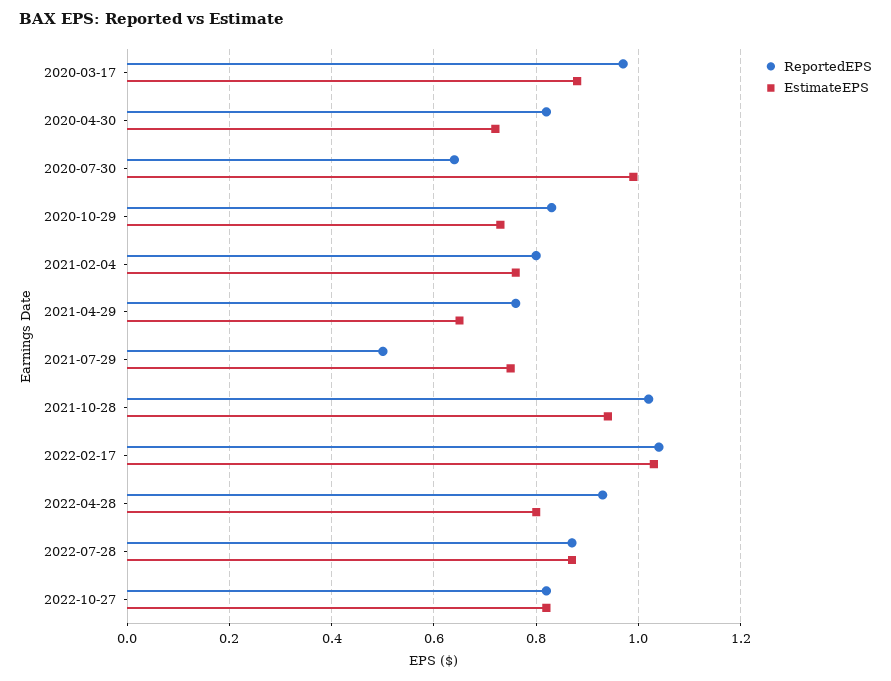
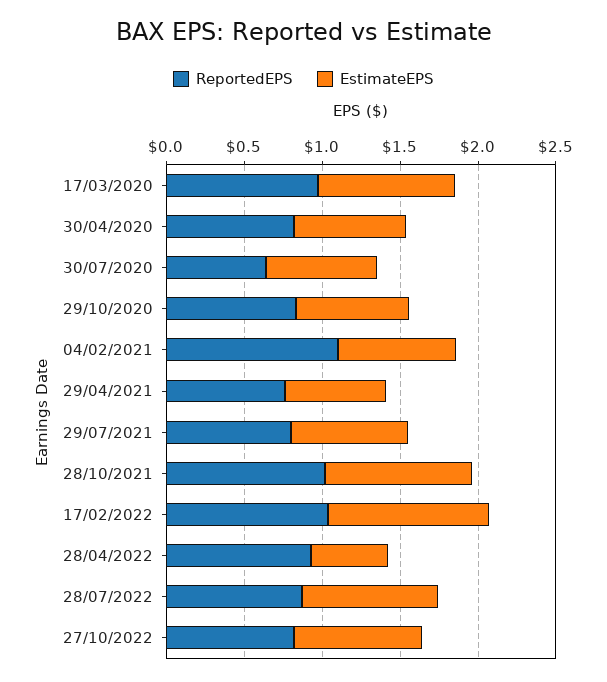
  {
    "ReportedEPS": {
      "2020-03-17": 0.95,
      "2020-04-30": 0.8,
      "2020-07-30": 0.65,
      "2020-10-29": 0.85,
-     "2021-02-04": 0.8,
+     "2021-02-04": 1.1,
      "2021-04-29": 0.75,
-     "2021-07-29": 0.5,
+     "2021-07-29": 0.8,
      "2021-10-28": 1,
      "2022-02-17": 1.05,
      "2022-04-28": 0.95,
      "2022-07-28": 0.85,
      "2022-10-27": 0.8
    },
    "EstimateEPS": {
      "2020-03-17": 0.9,
      "2020-04-30": 0.7,
-     "2020-07-30": 1,
+     "2020-07-30": 0.7,
      "2020-10-29": 0.75,
      "2021-02-04": 0.75,
      "2021-04-29": 0.65,
      "2021-07-29": 0.75,
      "2021-10-28": 0.95,
      "2022-02-17": 1.05,
-     "2022-04-28": 0.8,
+     "2022-04-28": 0.5,
      "2022-07-28": 0.85,
      "2022-10-27": 0.8
    }
  }

